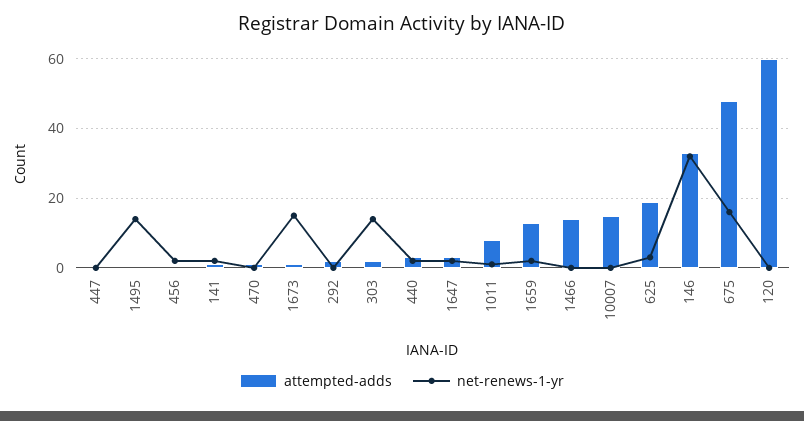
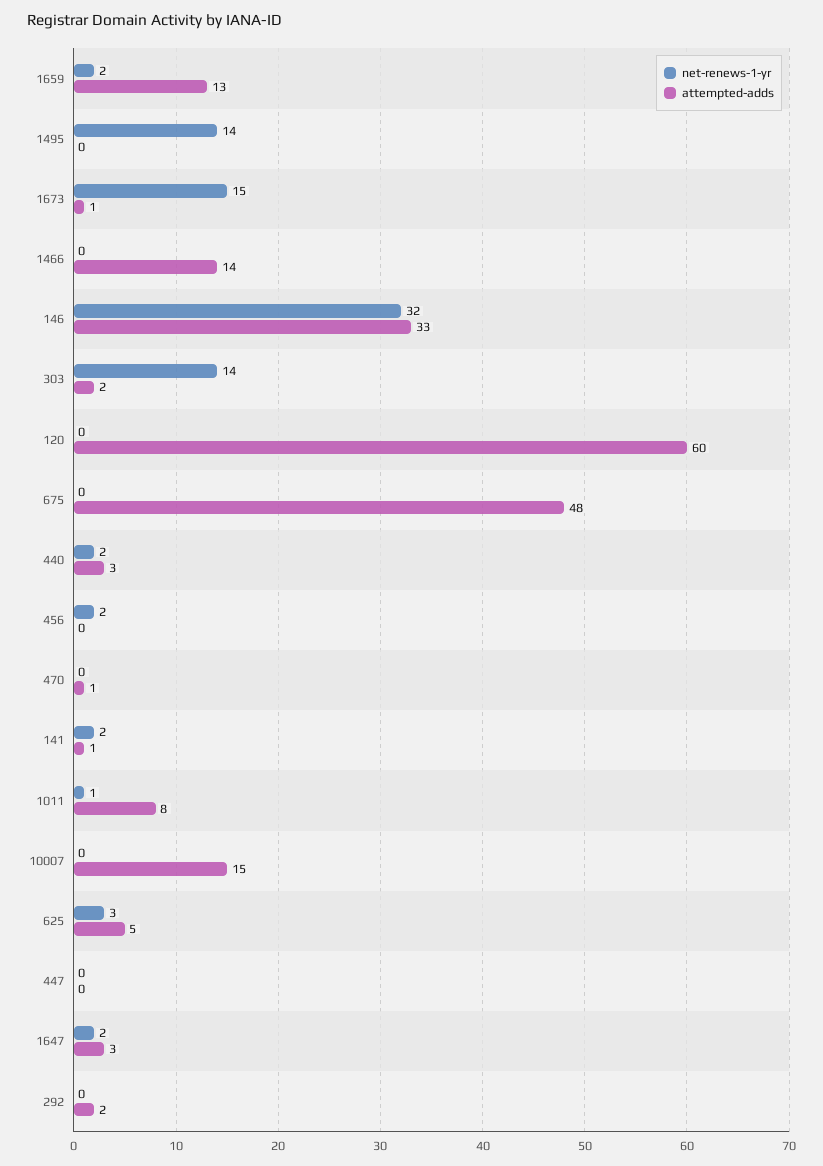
  {
    "attempted-adds": {
      "447": 0,
      "1495": 0,
      "456": 0,
      "141": 1,
      "470": 1,
      "1673": 1,
      "292": 2,
      "303": 2,
      "440": 3,
      "1647": 3,
      "1011": 8,
      "1659": 13,
      "1466": 14,
      "10007": 15,
-     "625": 20,
+     "625": 5,
      "146": 33,
      "675": 48,
      "120": 60
    },
    "net-renews-1-yr": {
      "447": 0,
      "1495": 14,
      "456": 2,
      "141": 2,
      "470": 0,
      "1673": 15,
      "292": 0,
      "303": 14,
      "440": 2,
      "1647": 2,
      "1011": 1,
      "1659": 2,
      "1466": 0,
      "10007": 0,
      "625": 3,
      "146": 32,
-     "675": 15,
+     "675": 0,
      "120": 0
    }
  }

